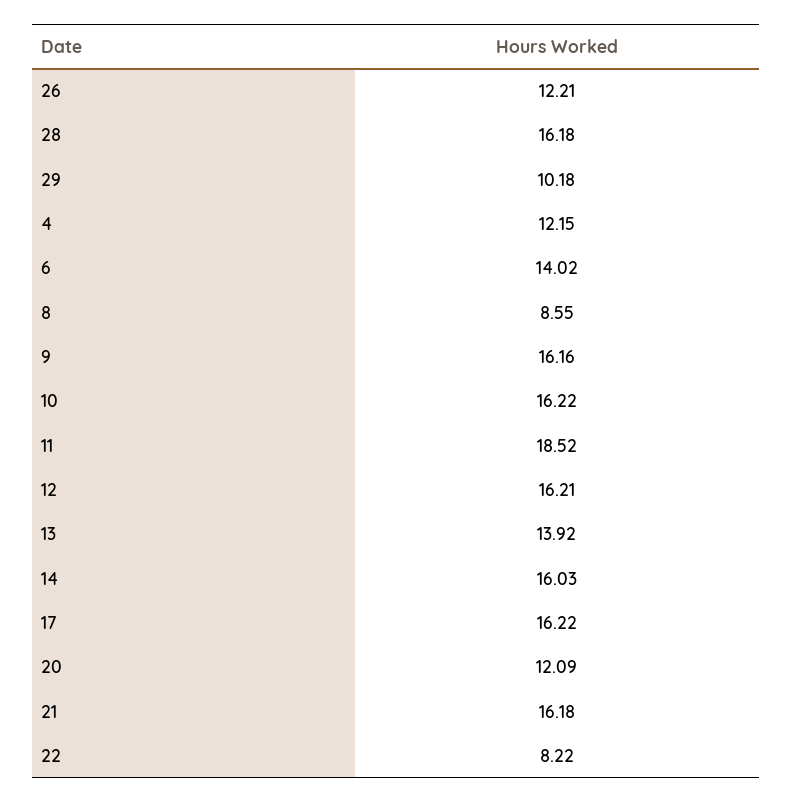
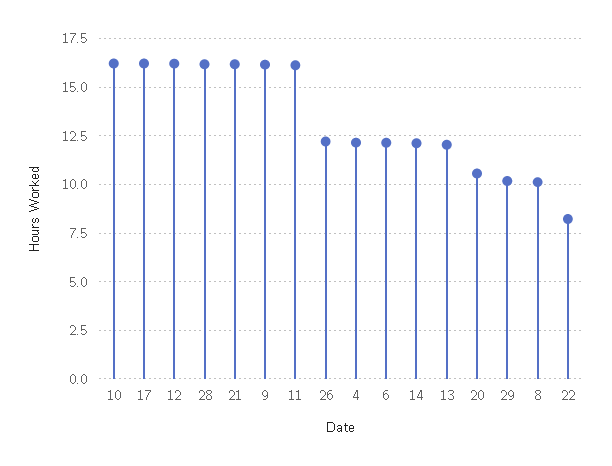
  {
    "26": 12.21,
    "28": 16.18,
    "29": 10.18,
    "4": 12.15,
-   "6": 14.02,
+   "6": 12,
-   "8": 8.55,
+   "8": 10,
    "9": 16.16,
    "10": 16.22,
-   "11": 18.52,
+   "11": 16,
    "12": 16.21,
-   "13": 13.92,
+   "13": 12,
-   "14": 16.03,
+   "14": 12,
    "17": 16.22,
-   "20": 12.09,
+   "20": 10.5,
    "21": 16.18,
    "22": 8.22
  }

